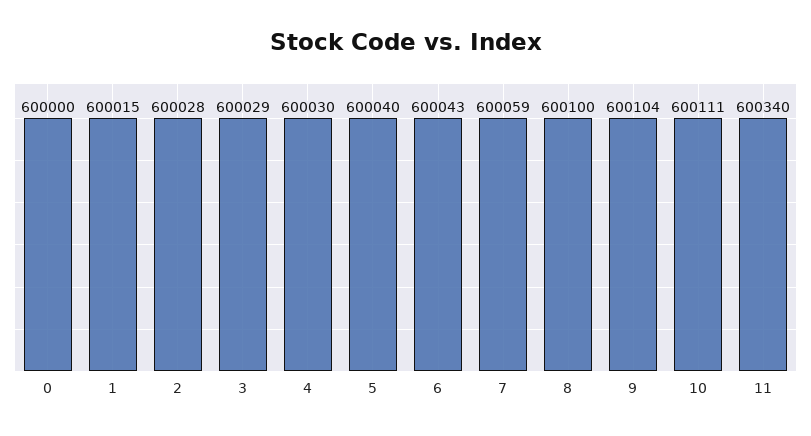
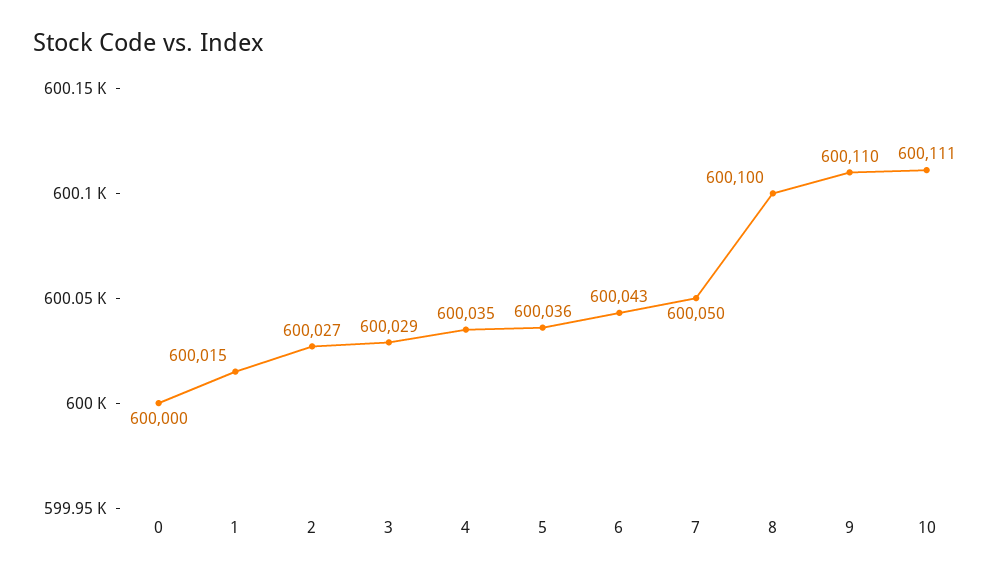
  {
    "0": 600000,
    "1": 600015,
-   "2": 600028,
+   "2": 600027,
    "3": 600029,
-   "4": 600030,
+   "4": 600035,
-   "5": 600040,
+   "5": 600036,
    "6": 600043,
-   "7": 600059,
+   "7": 600050,
    "8": 600100,
-   "9": 600104,
+   "9": 600110,
-   "10": 600111,
+   "10": 600111
-   "11": 600340
  }

